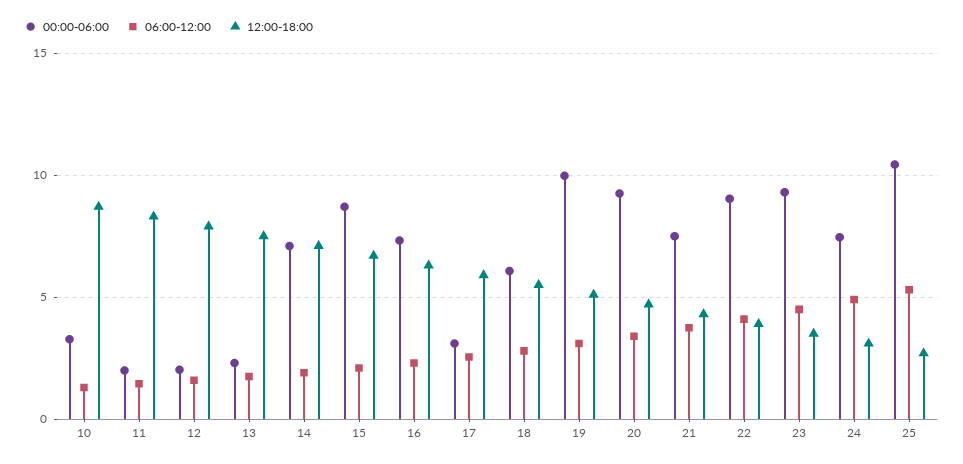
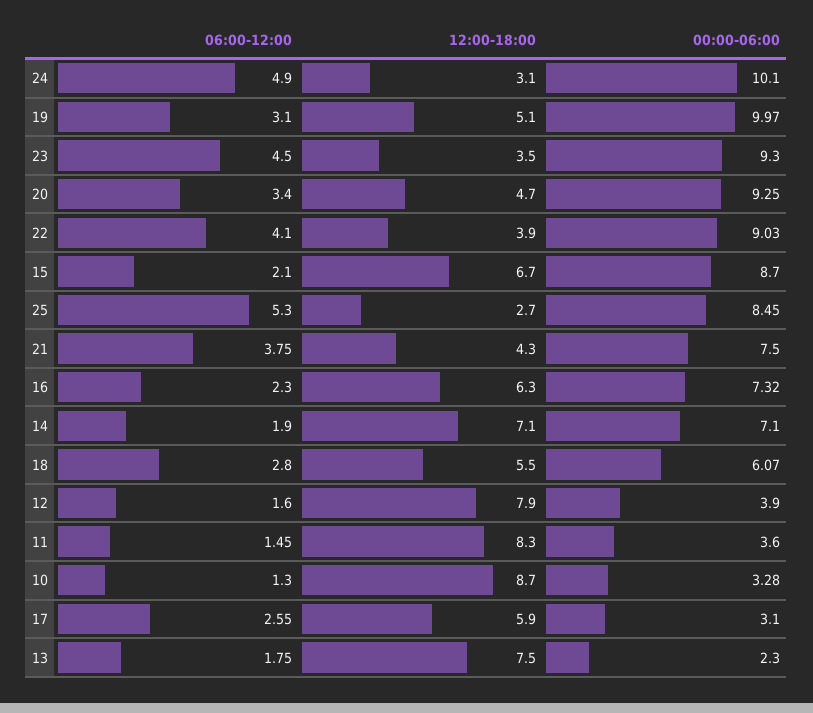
  {
    "00:00-06:00": {
      "10": 3.28,
-     "11": 2,
+     "11": 3.6,
-     "12": 2,
+     "12": 3.9,
      "13": 2.3,
      "14": 7.1,
      "15": 8.7,
      "16": 7.32,
      "17": 3.1,
      "18": 6.07,
      "19": 9.97,
      "20": 9.25,
      "21": 7.5,
      "22": 9.03,
      "23": 9.3,
-     "24": 7.5,
+     "24": 10.1,
-     "25": 10.5
+     "25": 8.45
    },
    "06:00-12:00": {
      "10": 1.3,
      "11": 1.45,
      "12": 1.6,
      "13": 1.75,
      "14": 1.9,
      "15": 2.1,
      "16": 2.3,
      "17": 2.55,
      "18": 2.8,
      "19": 3.1,
      "20": 3.4,
      "21": 3.75,
      "22": 4.1,
      "23": 4.5,
      "24": 4.9,
      "25": 5.3
    },
    "12:00-18:00": {
      "10": 8.7,
      "11": 8.3,
      "12": 7.9,
      "13": 7.5,
      "14": 7.1,
      "15": 6.7,
      "16": 6.3,
      "17": 5.9,
      "18": 5.5,
      "19": 5.1,
      "20": 4.7,
      "21": 4.3,
      "22": 3.9,
      "23": 3.5,
      "24": 3.1,
      "25": 2.7
    }
  }

